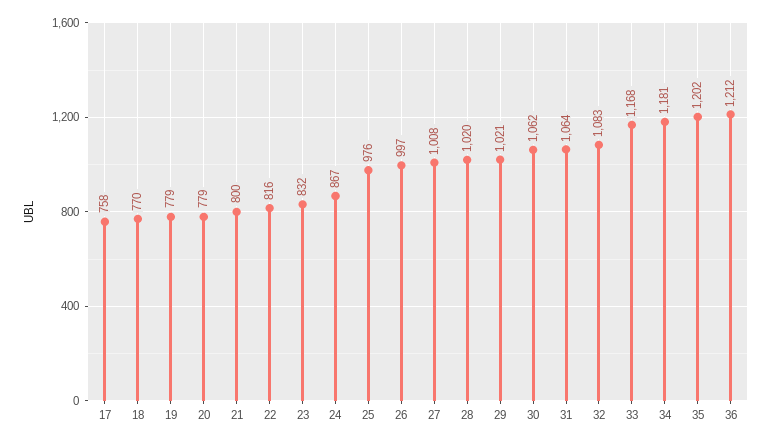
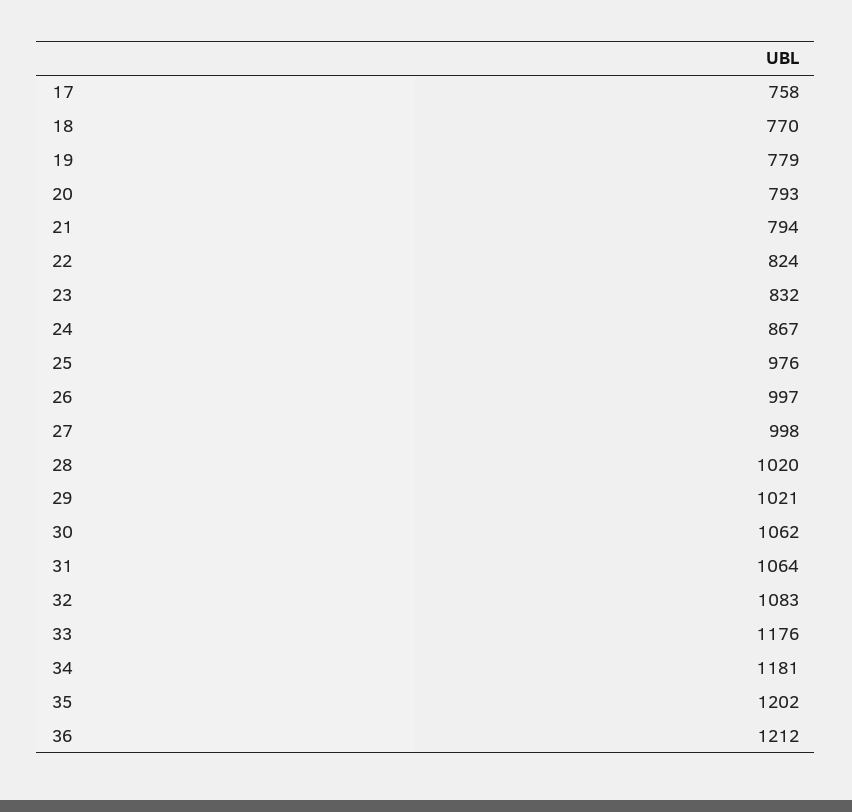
  {
    "17": 758,
    "18": 770,
    "19": 779,
-   "20": 779,
+   "20": 793,
-   "21": 800,
+   "21": 794,
-   "22": 816,
+   "22": 824,
    "23": 832,
    "24": 867,
    "25": 976,
    "26": 997,
-   "27": 1008,
+   "27": 998,
    "28": 1020,
    "29": 1021,
    "30": 1062,
    "31": 1064,
    "32": 1083,
-   "33": 1168,
+   "33": 1176,
    "34": 1181,
    "35": 1202,
    "36": 1212
  }

